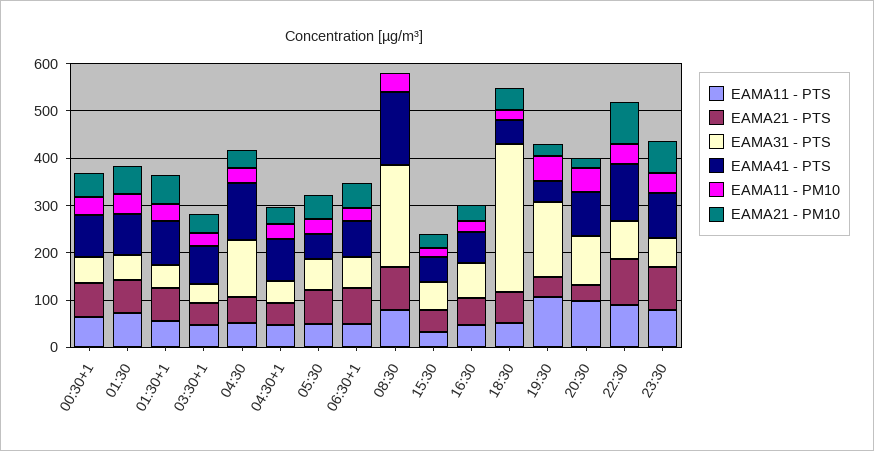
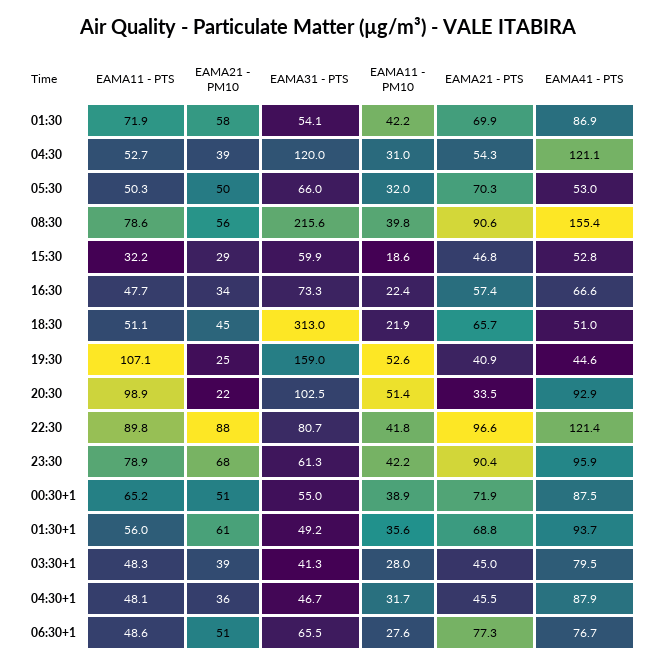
  {
    "EAMA11 - PTS": {
      "00:30+1": 65.2,
      "01:30": 71.9,
      "01:30+1": 56,
      "03:30+1": 48.3,
      "04:30": 52.7,
      "04:30+1": 48.1,
      "05:30": 50.3,
      "06:30+1": 48.6,
      "08:30": 78.6,
      "15:30": 32.2,
      "16:30": 47.7,
      "18:30": 51.1,
      "19:30": 107.1,
      "20:30": 98.9,
      "22:30": 89.8,
      "23:30": 78.9
    },
    "EAMA21 - PTS": {
      "00:30+1": 71.9,
      "01:30": 69.9,
      "01:30+1": 68.8,
      "03:30+1": 45,
      "04:30": 54.3,
      "04:30+1": 45.5,
      "05:30": 70.3,
      "06:30+1": 77.3,
      "08:30": 90.6,
      "15:30": 46.8,
      "16:30": 57.4,
      "18:30": 65.7,
      "19:30": 40.9,
      "20:30": 33.5,
      "22:30": 96.6,
      "23:30": 90.4
    },
    "EAMA31 - PTS": {
      "00:30+1": 55,
      "01:30": 54.1,
      "01:30+1": 49.2,
      "03:30+1": 41.3,
      "04:30": 120,
      "04:30+1": 46.7,
      "05:30": 66,
      "06:30+1": 65.5,
      "08:30": 215.6,
      "15:30": 59.9,
      "16:30": 73.3,
      "18:30": 313,
      "19:30": 159,
      "20:30": 102.5,
      "22:30": 80.7,
      "23:30": 61.3
    },
    "EAMA41 - PTS": {
      "00:30+1": 87.5,
      "01:30": 86.9,
      "01:30+1": 93.7,
      "03:30+1": 79.5,
      "04:30": 121.1,
      "04:30+1": 87.9,
      "05:30": 53,
      "06:30+1": 76.7,
      "08:30": 155.4,
      "15:30": 52.8,
      "16:30": 66.6,
      "18:30": 51,
      "19:30": 44.6,
      "20:30": 92.9,
      "22:30": 121.4,
      "23:30": 95.9
    },
    "EAMA11 - PM10": {
      "00:30+1": 38.9,
      "01:30": 42.2,
      "01:30+1": 35.6,
      "03:30+1": 28,
      "04:30": 31,
      "04:30+1": 31.7,
      "05:30": 32,
      "06:30+1": 27.6,
      "08:30": 39.8,
      "15:30": 18.6,
      "16:30": 22.4,
      "18:30": 21.9,
      "19:30": 52.6,
      "20:30": 51.4,
      "22:30": 41.8,
      "23:30": 42.2
    },
    "EAMA21 - PM10": {
      "00:30+1": 51,
      "01:30": 58,
      "01:30+1": 61,
      "03:30+1": 39,
      "04:30": 39,
      "04:30+1": 36,
      "05:30": 50,
      "06:30+1": 51,
-     "08:30": 0,
+     "08:30": 56,
      "15:30": 29,
      "16:30": 34,
      "18:30": 45,
      "19:30": 25,
      "20:30": 22,
      "22:30": 88,
      "23:30": 68
    }
  }

